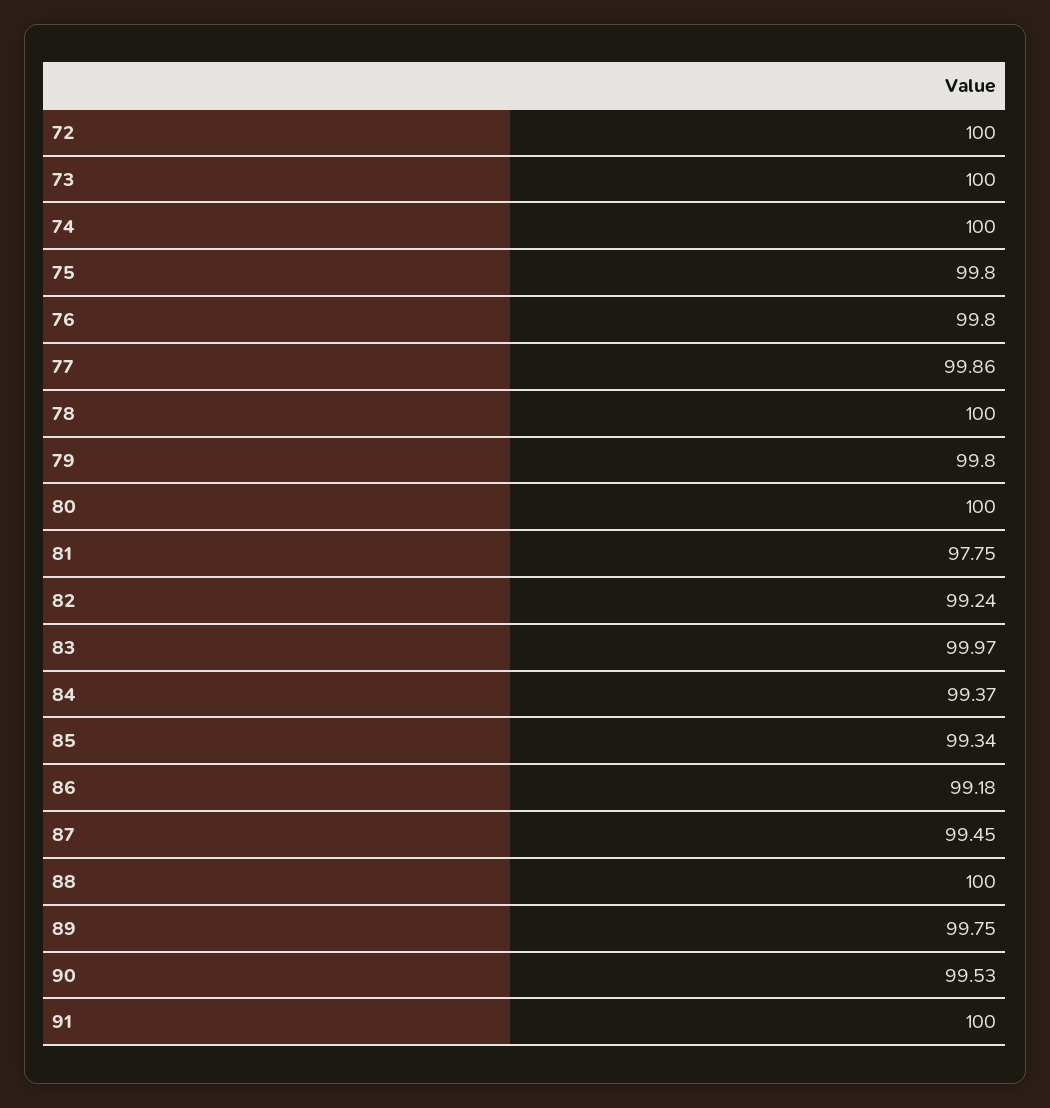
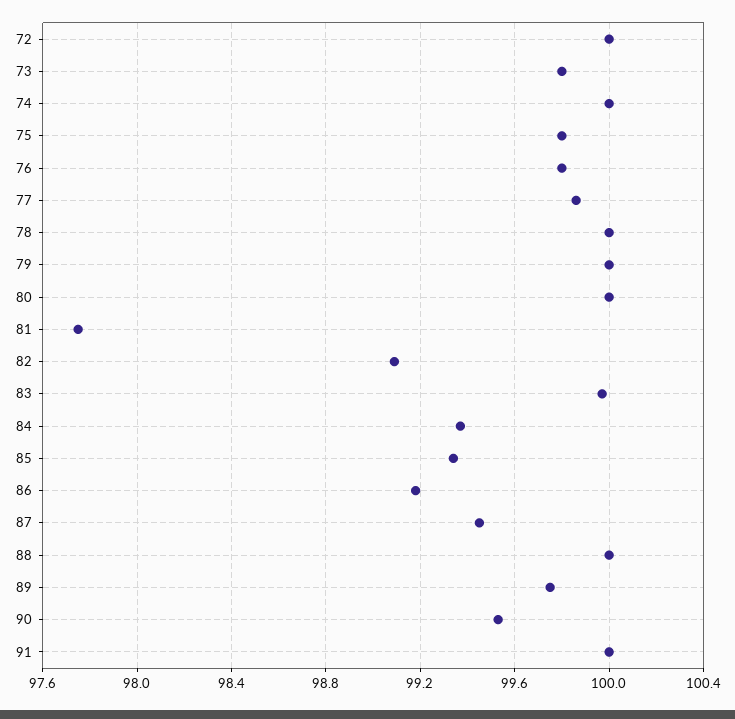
  {
    "72": 100,
-   "73": 100,
+   "73": 99.8,
    "74": 100,
    "75": 99.8,
    "76": 99.8,
    "77": 99.86,
    "78": 100,
-   "79": 99.8,
+   "79": 100,
    "80": 100,
    "81": 97.75,
-   "82": 99.24,
+   "82": 99.1,
    "83": 99.97,
    "84": 99.37,
    "85": 99.34,
    "86": 99.18,
    "87": 99.45,
    "88": 100,
    "89": 99.75,
    "90": 99.53,
    "91": 100
  }

